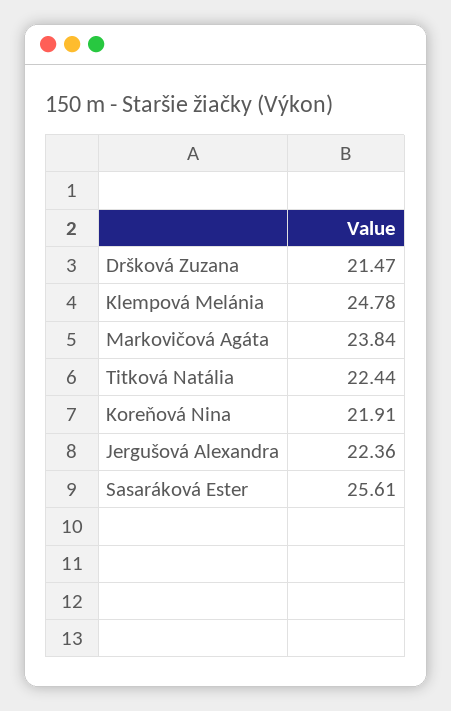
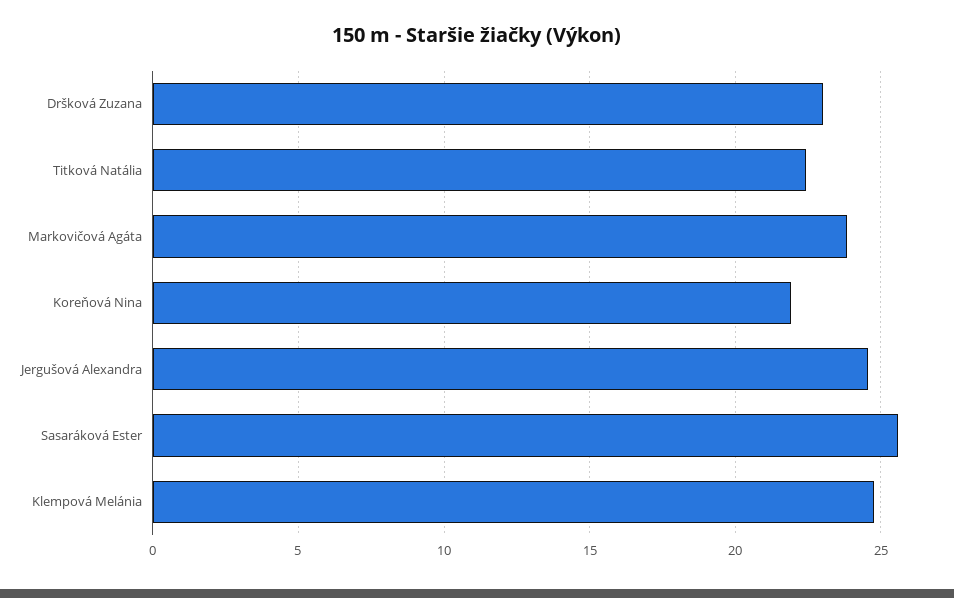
  {
-   "Dršková Zuzana": 21.47,
+   "Dršková Zuzana": 23,
    "Klempová Melánia": 24.78,
    "Markovičová Agáta": 23.84,
    "Titková Natália": 22.44,
    "Koreňová Nina": 21.91,
-   "Jergušová Alexandra": 22.36,
+   "Jergušová Alexandra": 24.5,
    "Sasaráková Ester": 25.61
  }

